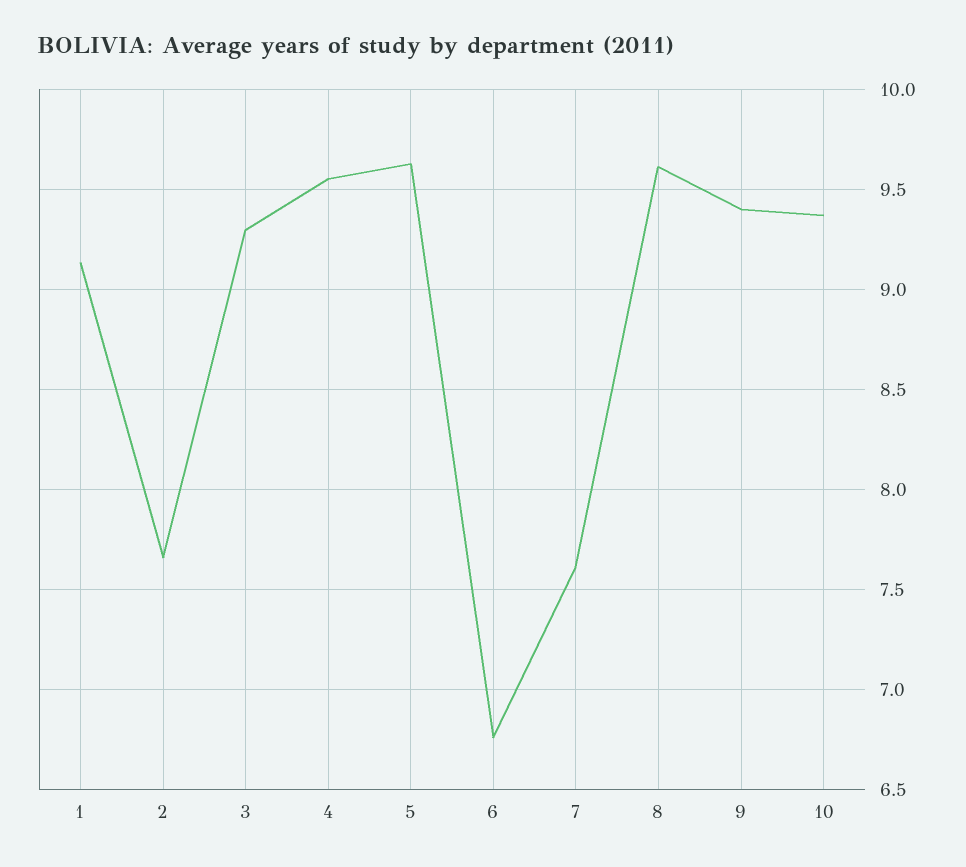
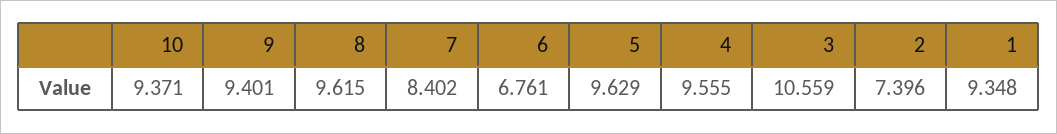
  {
-   "1": 9.15,
+   "1": 9.348,
-   "2": 7.65,
+   "2": 7.396,
-   "3": 9.3,
+   "3": 10.559,
    "4": 9.555,
    "5": 9.629,
    "6": 6.761,
-   "7": 7.6,
+   "7": 8.402,
    "8": 9.615,
    "9": 9.401,
    "10": 9.371
  }

